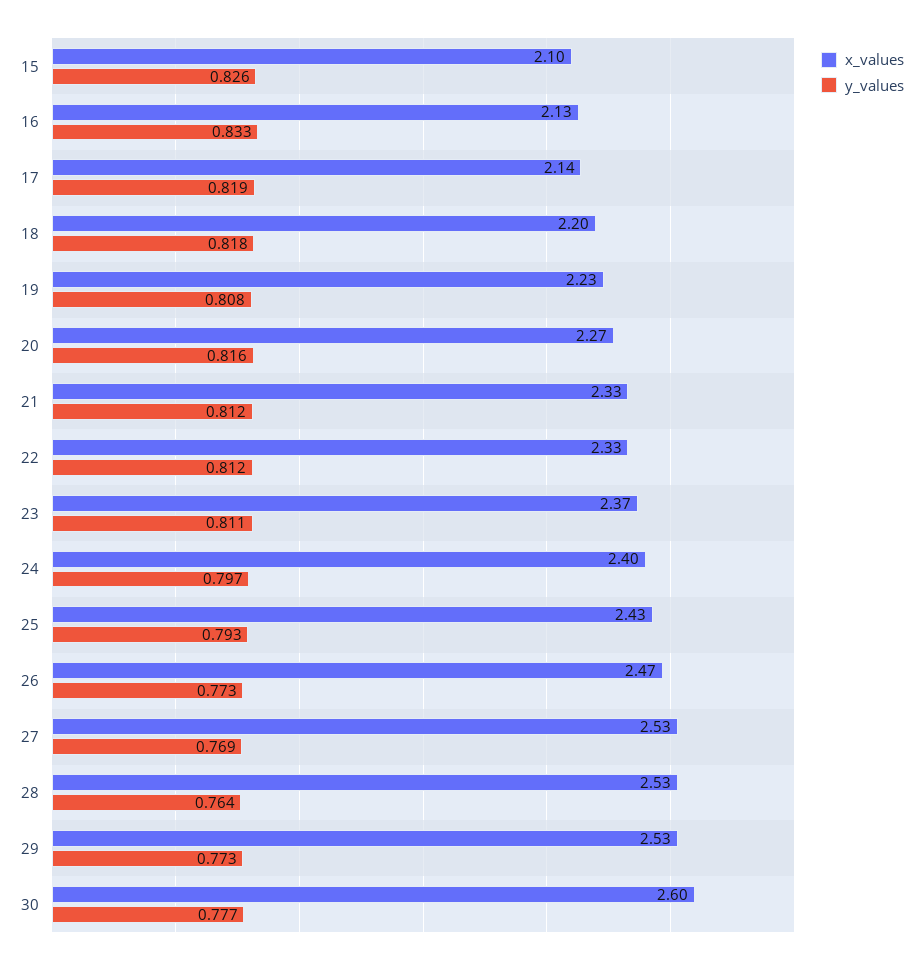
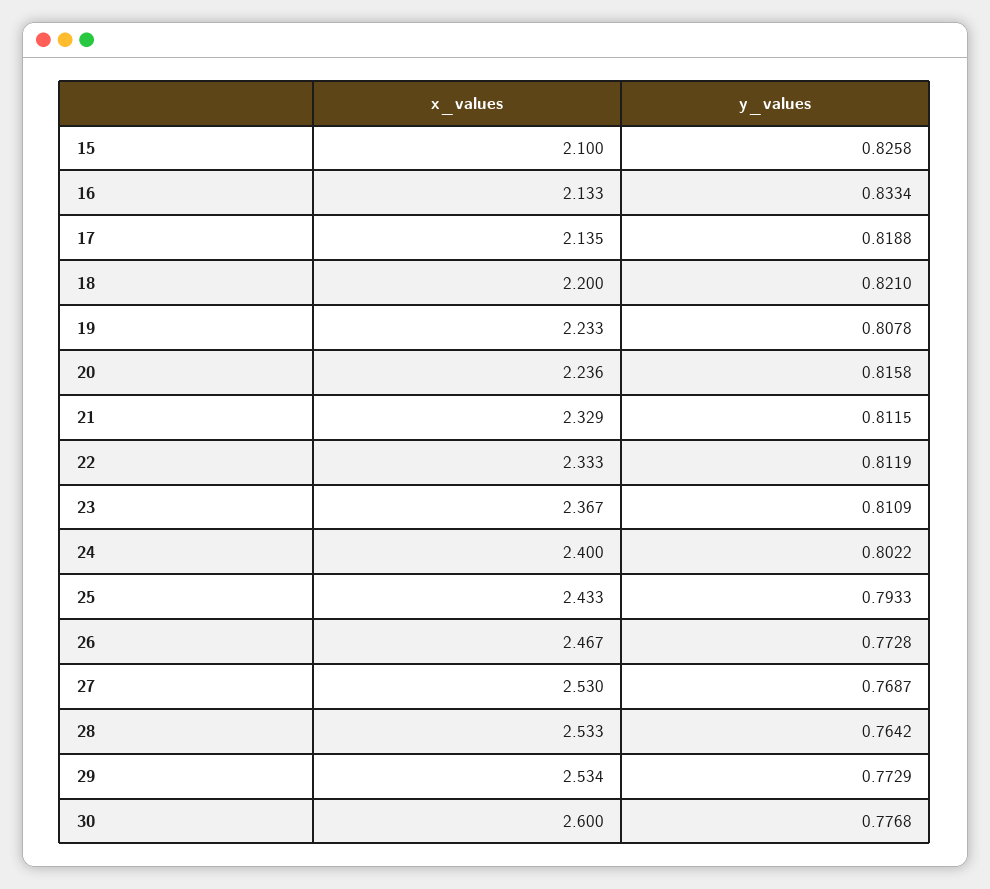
  {
    "x_values": {
      "15": 2.1,
      "16": 2.133,
      "17": 2.135,
      "18": 2.2,
      "19": 2.233,
-     "20": 2.27,
+     "20": 2.236,
      "21": 2.329,
      "22": 2.333,
      "23": 2.367,
      "24": 2.4,
      "25": 2.433,
      "26": 2.467,
      "27": 2.53,
      "28": 2.533,
      "29": 2.534,
      "30": 2.6
    },
    "y_values": {
      "15": 0.8258,
      "16": 0.8334,
      "17": 0.8188,
-     "18": 0.818,
+     "18": 0.821,
      "19": 0.8078,
      "20": 0.8158,
      "21": 0.8115,
      "22": 0.8119,
      "23": 0.8109,
-     "24": 0.797,
+     "24": 0.8022,
      "25": 0.7933,
      "26": 0.7728,
      "27": 0.7687,
      "28": 0.7642,
      "29": 0.7729,
      "30": 0.7768
    }
  }

